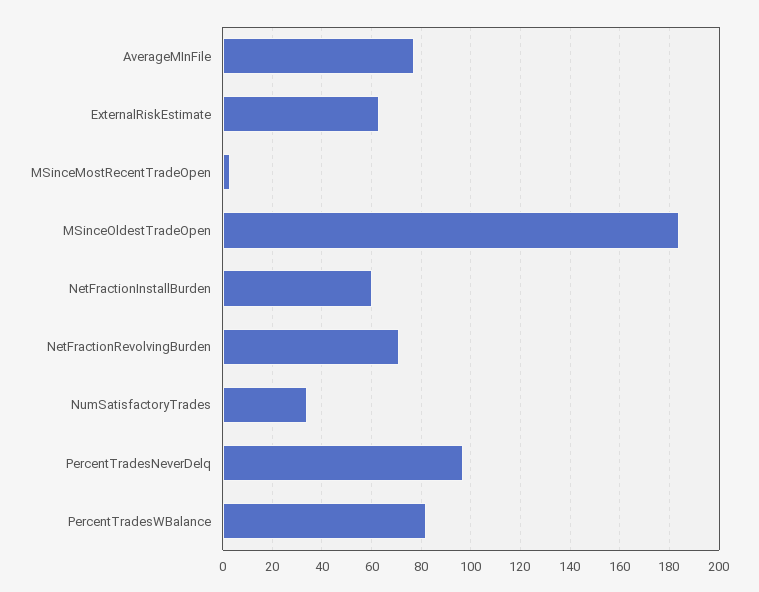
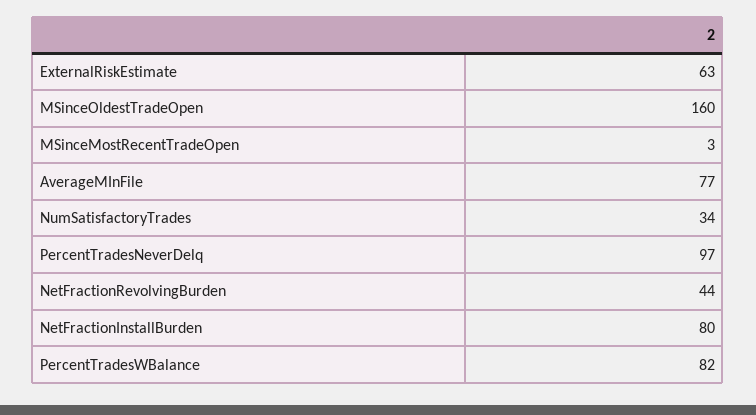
  {
    "AverageMInFile": 77,
    "ExternalRiskEstimate": 63,
    "MSinceMostRecentTradeOpen": 3,
-   "MSinceOldestTradeOpen": 185,
+   "MSinceOldestTradeOpen": 160,
-   "NetFractionInstallBurden": 60,
+   "NetFractionInstallBurden": 80,
-   "NetFractionRevolvingBurden": 70,
+   "NetFractionRevolvingBurden": 44,
    "NumSatisfactoryTrades": 34,
    "PercentTradesNeverDelq": 97,
    "PercentTradesWBalance": 82
  }

